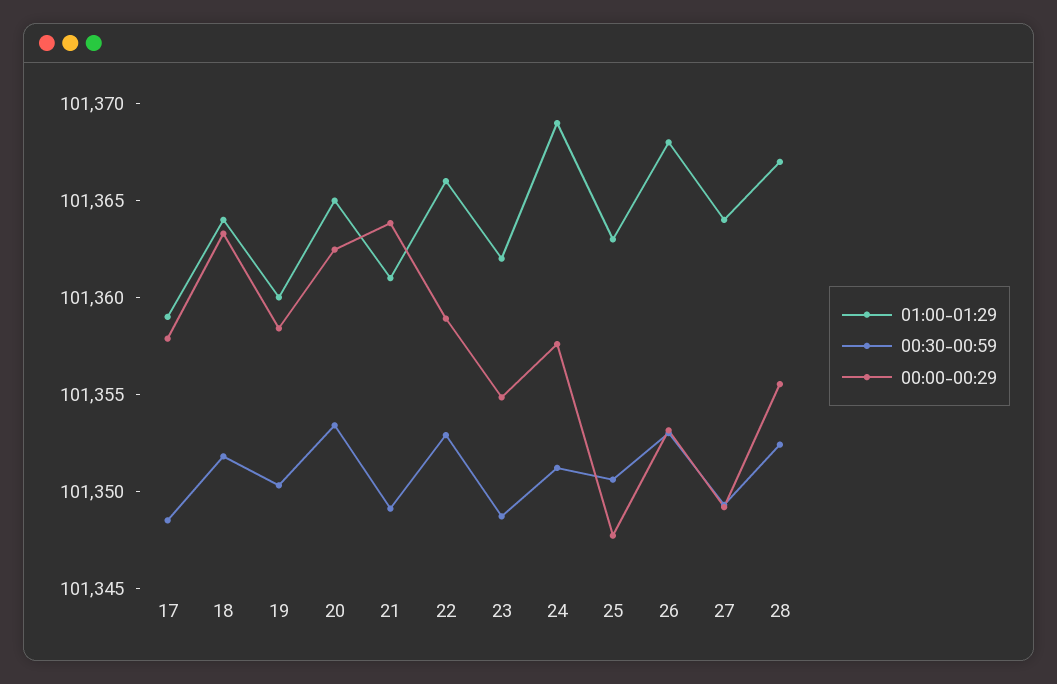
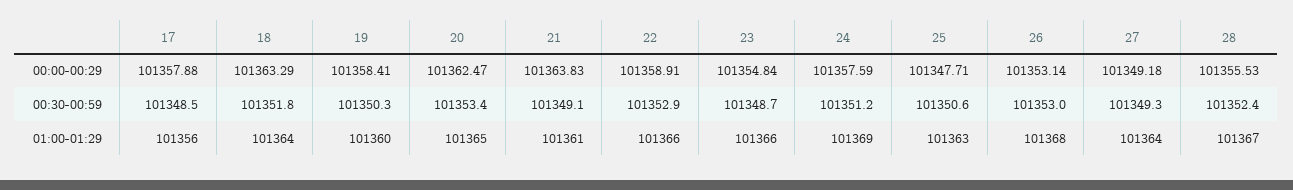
  {
    "01:00-01:29": {
-     "17": 101359,
+     "17": 101356,
      "18": 101364,
      "19": 101360,
      "20": 101365,
      "21": 101361,
      "22": 101366,
-     "23": 101362,
+     "23": 101366,
      "24": 101369,
      "25": 101363,
      "26": 101368,
      "27": 101364,
      "28": 101367
    },
    "00:30-00:59": {
      "17": 101348.5,
      "18": 101351.8,
      "19": 101350.3,
      "20": 101353.4,
      "21": 101349.1,
      "22": 101352.9,
      "23": 101348.7,
      "24": 101351.2,
      "25": 101350.6,
      "26": 101353,
      "27": 101349.3,
      "28": 101352.4
    },
    "00:00-00:29": {
      "17": 101357.88,
      "18": 101363.29,
      "19": 101358.41,
      "20": 101362.47,
      "21": 101363.83,
      "22": 101358.91,
      "23": 101354.84,
      "24": 101357.59,
      "25": 101347.71,
      "26": 101353.14,
      "27": 101349.18,
      "28": 101355.53
    }
  }

